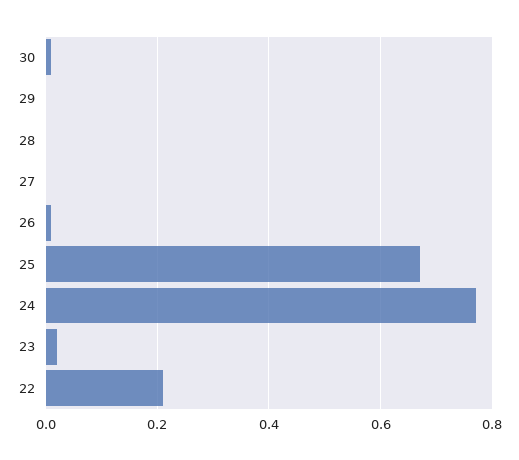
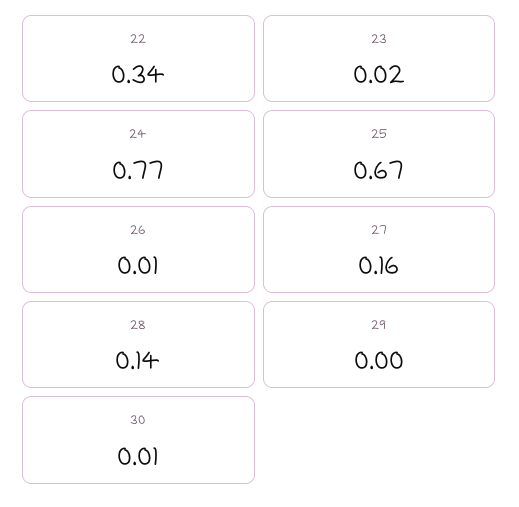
  {
    "30": 0.01,
    "29": 0,
-   "28": 0,
+   "28": 0.14,
-   "27": 0,
+   "27": 0.16,
    "26": 0.01,
    "25": 0.67,
    "24": 0.77,
    "23": 0.02,
-   "22": 0.2
+   "22": 0.34
  }

